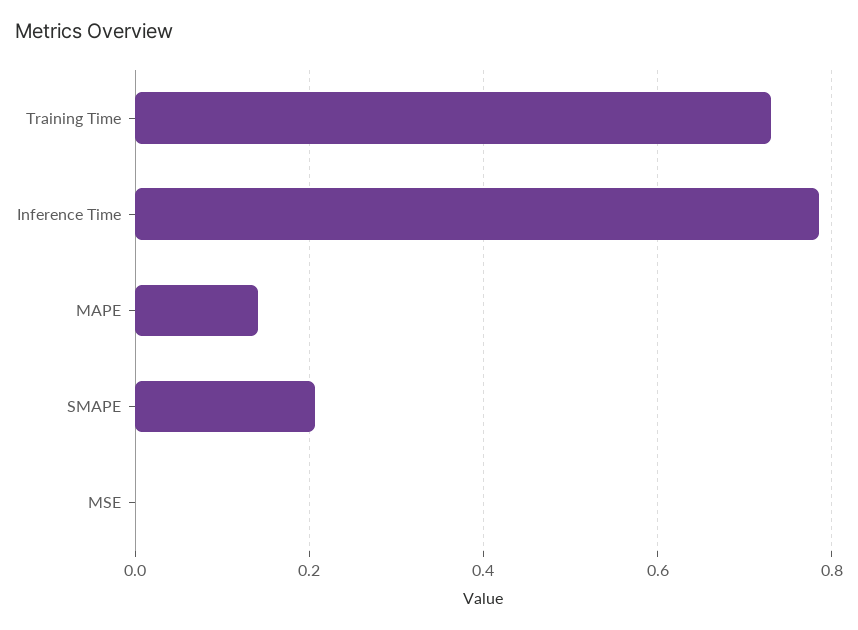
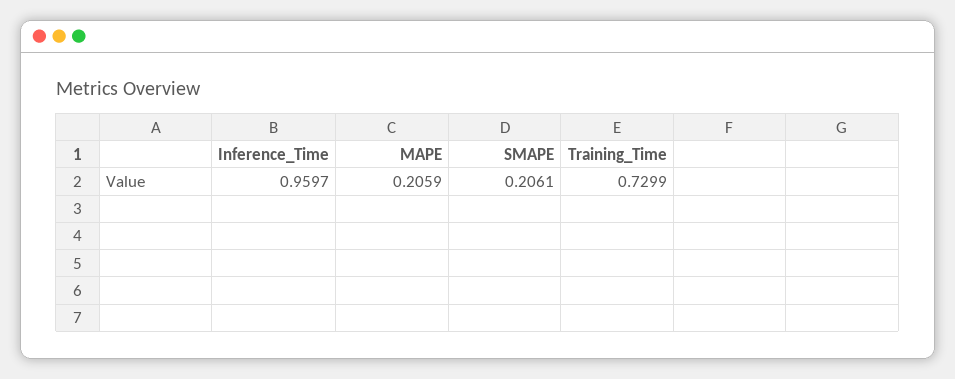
  {
    "Training Time": 0.7299,
-   "Inference Time": 0.78,
+   "Inference Time": 0.9597,
-   "MAPE": 0.14,
+   "MAPE": 0.2059,
-   "SMAPE": 0.2061,
+   "SMAPE": 0.2061
-   "MSE": 0
  }

